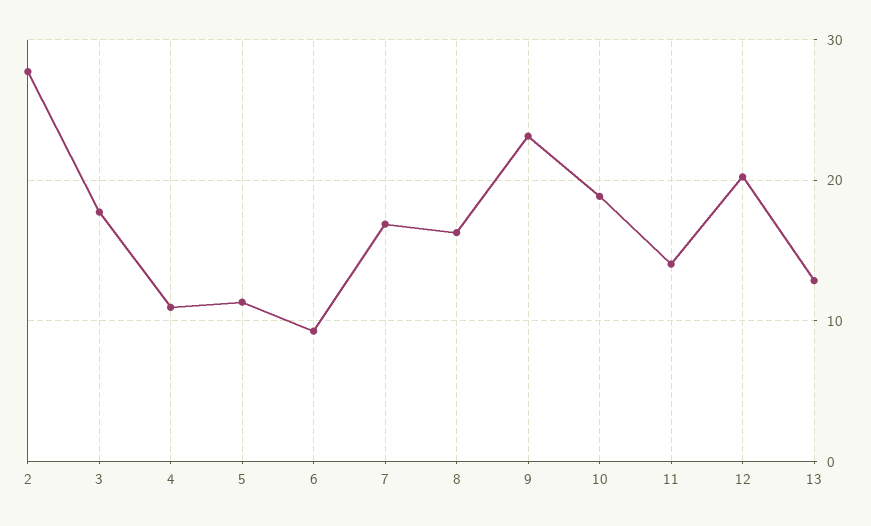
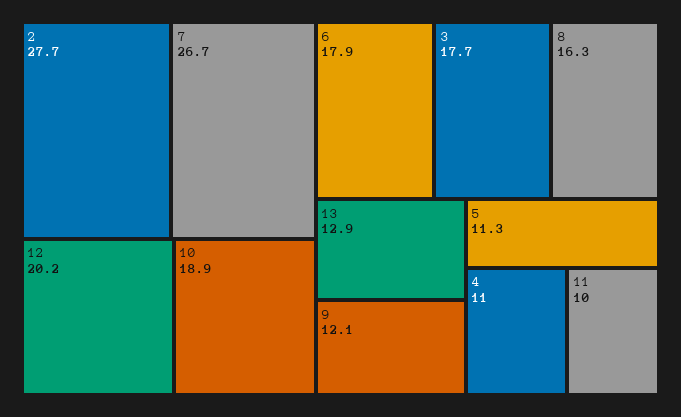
  {
    "2": 27.7,
    "3": 17.7,
    "4": 11,
    "5": 11.3,
-   "6": 9,
+   "6": 17.9,
-   "7": 17,
+   "7": 26.7,
    "8": 16.3,
-   "9": 23,
+   "9": 12.1,
    "10": 18.9,
-   "11": 14,
+   "11": 10,
    "12": 20.2,
    "13": 12.9
  }

